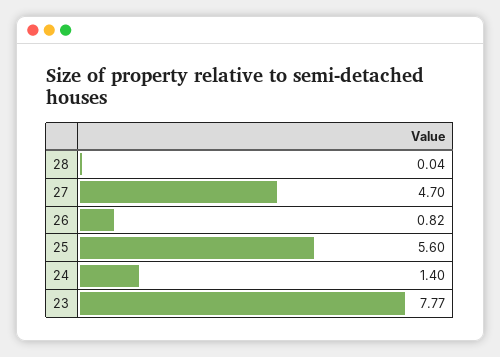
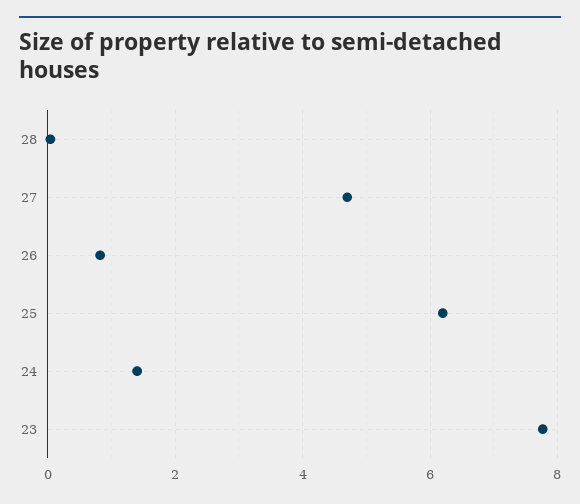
  {
    "28": 0.04,
    "27": 4.7,
    "26": 0.82,
-   "25": 5.6,
+   "25": 6.2,
    "24": 1.4,
    "23": 7.77
  }

